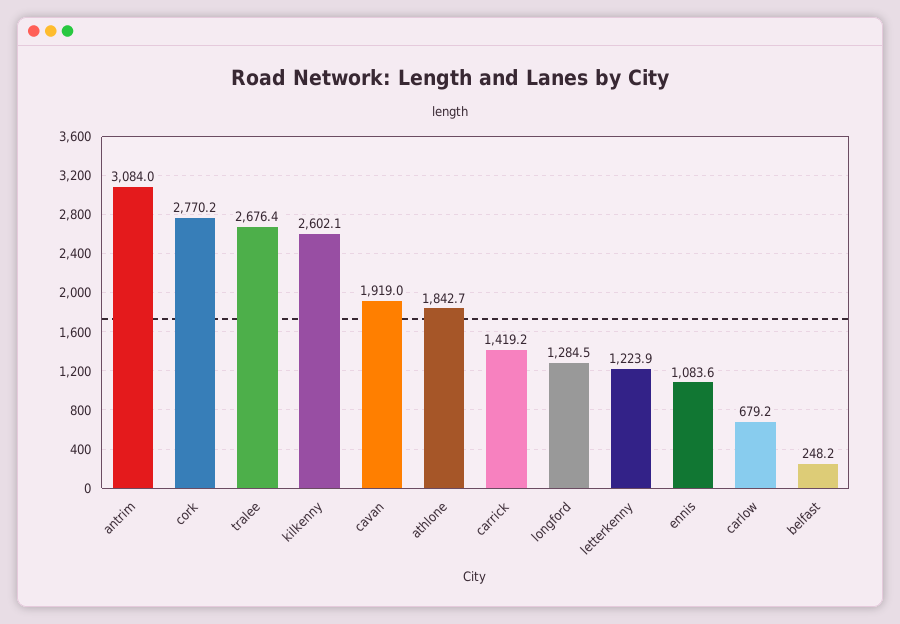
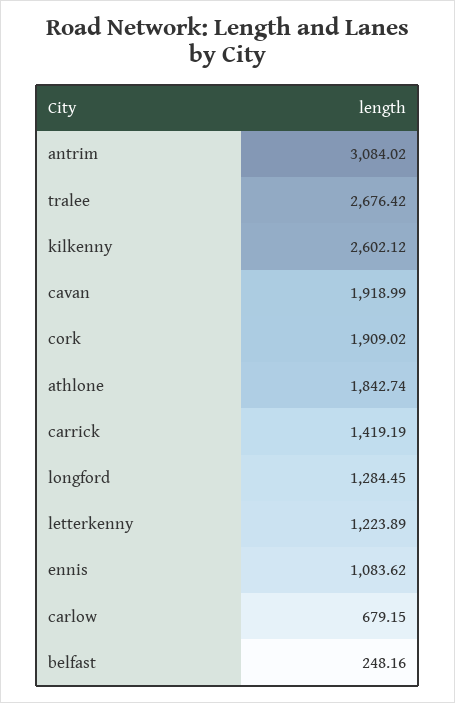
  {
    "antrim": 3084.02,
-   "cork": 2770.2,
+   "cork": 1909.02,
    "tralee": 2676.42,
    "kilkenny": 2602.12,
    "cavan": 1918.99,
    "athlone": 1842.74,
    "carrick": 1419.19,
    "longford": 1284.45,
    "letterkenny": 1223.89,
    "ennis": 1083.62,
    "carlow": 679.15,
    "belfast": 248.16
  }

